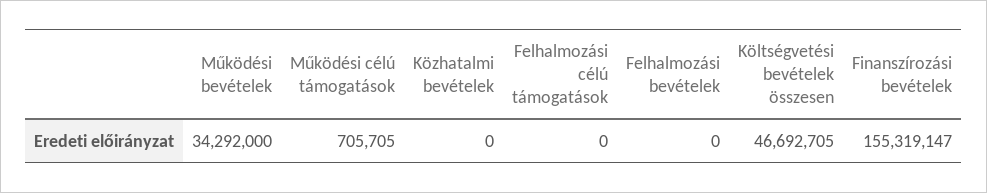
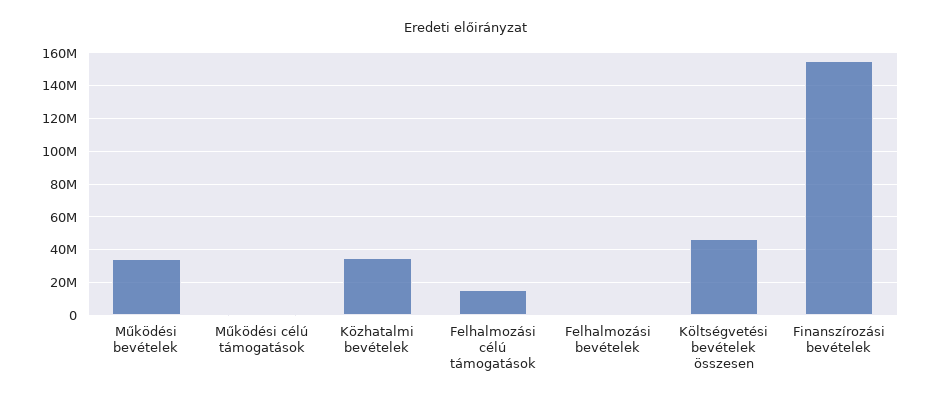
  {
    "Működési bevételek": 34292000,
    "Működési célú támogatások": 705705,
-   "Közhatalmi bevételek": 0,
+   "Közhatalmi bevételek": 35000000,
-   "Felhalmozási célú támogatások": 0,
+   "Felhalmozási célú támogatások": 15000000,
    "Felhalmozási bevételek": 0,
    "Költségvetési bevételek összesen": 46692705,
    "Finanszírozási bevételek": 155319147
  }

